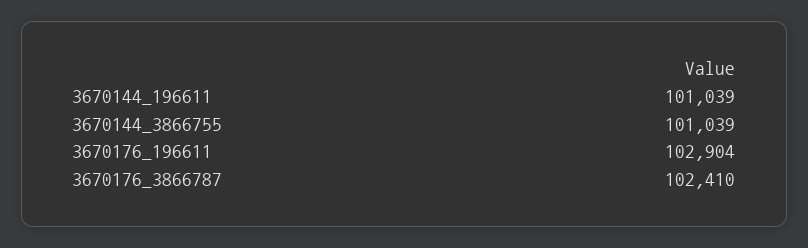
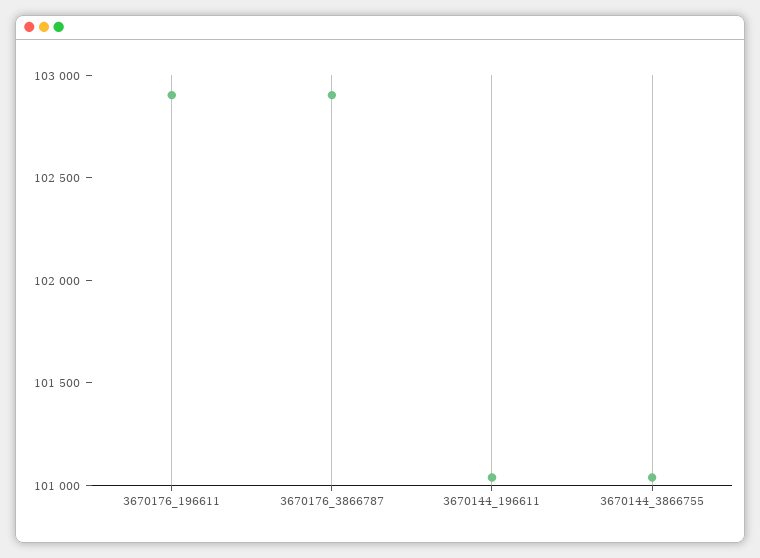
  {
    "3670144_196611": 101039,
    "3670144_3866755": 101039,
    "3670176_196611": 102904,
-   "3670176_3866787": 102410
+   "3670176_3866787": 102900
  }

